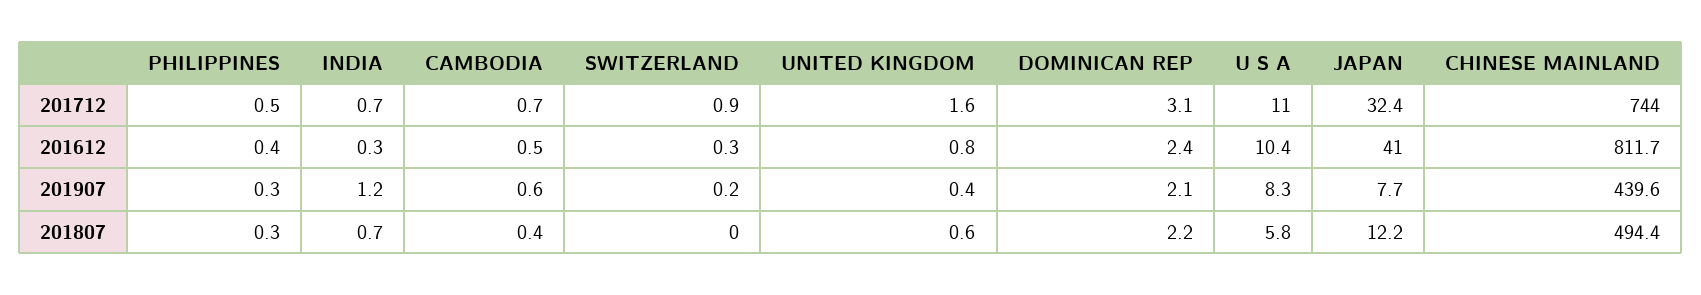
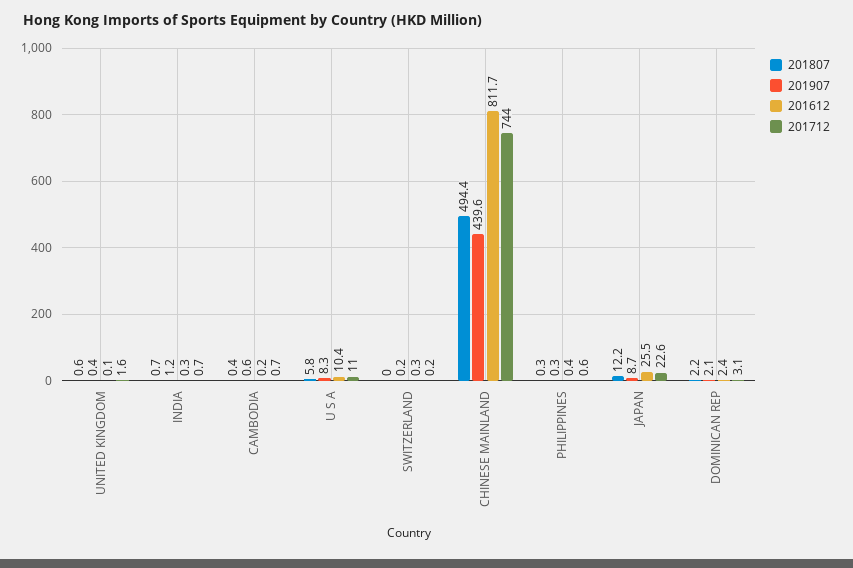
  {
    "201712": {
-     "PHILIPPINES": 0.5,
+     "PHILIPPINES": 0.6,
      "INDIA": 0.7,
      "CAMBODIA": 0.7,
-     "SWITZERLAND": 0.9,
+     "SWITZERLAND": 0.2,
      "UNITED KINGDOM": 1.6,
      "DOMINICAN REP": 3.1,
      "U S A": 11,
-     "JAPAN": 32.4,
+     "JAPAN": 22.6,
      "CHINESE MAINLAND": 744
    },
    "201612": {
      "PHILIPPINES": 0.4,
      "INDIA": 0.3,
-     "CAMBODIA": 0.5,
+     "CAMBODIA": 0.2,
      "SWITZERLAND": 0.3,
-     "UNITED KINGDOM": 0.8,
+     "UNITED KINGDOM": 0.1,
      "DOMINICAN REP": 2.4,
      "U S A": 10.4,
-     "JAPAN": 41,
+     "JAPAN": 25.5,
      "CHINESE MAINLAND": 811.7
    },
    "201907": {
      "PHILIPPINES": 0.3,
      "INDIA": 1.2,
      "CAMBODIA": 0.6,
      "SWITZERLAND": 0.2,
      "UNITED KINGDOM": 0.4,
      "DOMINICAN REP": 2.1,
      "U S A": 8.3,
-     "JAPAN": 7.7,
+     "JAPAN": 8.7,
      "CHINESE MAINLAND": 439.6
    },
    "201807": {
      "PHILIPPINES": 0.3,
      "INDIA": 0.7,
      "CAMBODIA": 0.4,
      "SWITZERLAND": 0,
      "UNITED KINGDOM": 0.6,
      "DOMINICAN REP": 2.2,
      "U S A": 5.8,
      "JAPAN": 12.2,
      "CHINESE MAINLAND": 494.4
    }
  }

